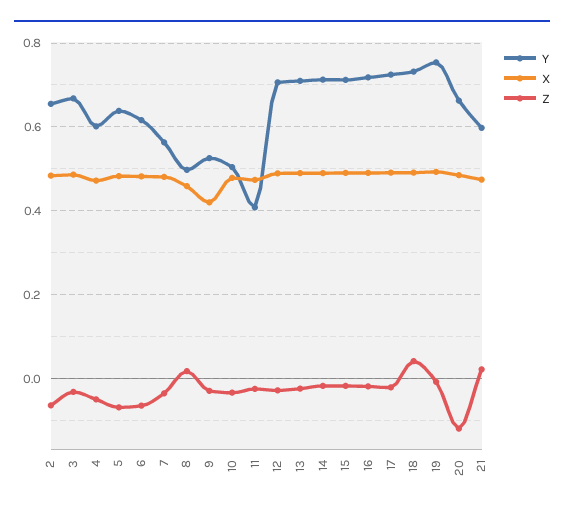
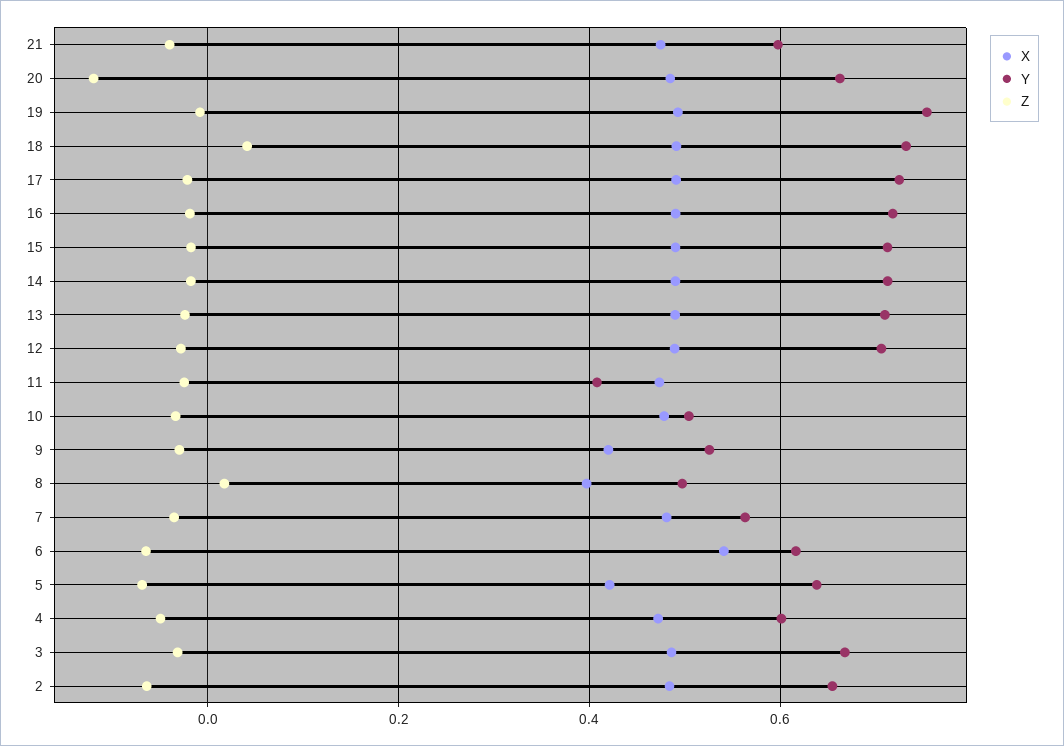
  {
    "Y": {
      "2": 0.66,
      "3": 0.66,
      "4": 0.6,
      "5": 0.64,
      "6": 0.62,
      "7": 0.56,
      "8": 0.5,
      "9": 0.52,
      "10": 0.5,
      "11": 0.4,
      "12": 0.7,
      "13": 0.7,
      "14": 0.72,
      "15": 0.72,
      "16": 0.72,
      "17": 0.72,
      "18": 0.74,
      "19": 0.76,
      "20": 0.66,
      "21": 0.6
    },
    "X": {
      "2": 0.48,
      "3": 0.48,
      "4": 0.48,
-     "5": 0.48,
+     "5": 0.42,
-     "6": 0.48,
+     "6": 0.54,
      "7": 0.48,
-     "8": 0.46,
+     "8": 0.4,
      "9": 0.42,
      "10": 0.48,
      "11": 0.48,
      "12": 0.48,
      "13": 0.48,
      "14": 0.5,
      "15": 0.5,
      "16": 0.5,
      "17": 0.5,
      "18": 0.5,
      "19": 0.5,
      "20": 0.48,
      "21": 0.48
    },
    "Z": {
      "2": -0.06,
      "3": -0.04,
      "4": -0.04,
      "5": -0.06,
      "6": -0.06,
      "7": -0.04,
      "8": 0.02,
      "9": -0.04,
      "10": -0.04,
      "11": -0.02,
      "12": -0.02,
      "13": -0.02,
      "14": -0.02,
      "15": -0.02,
      "16": -0.02,
      "17": -0.02,
      "18": 0.04,
      "19": 0,
      "20": -0.12,
-     "21": 0.02
+     "21": -0.04
    }
  }

